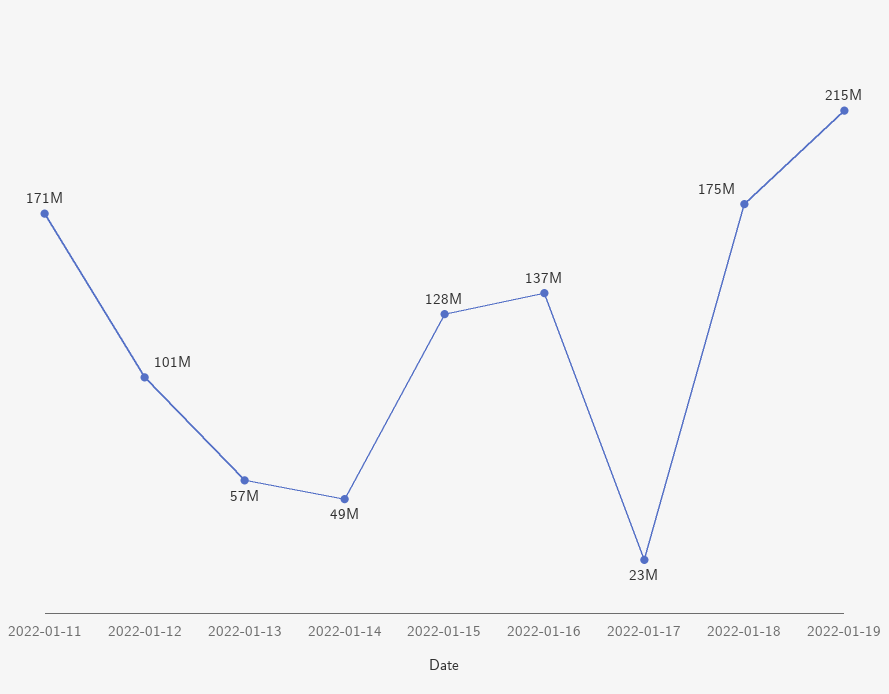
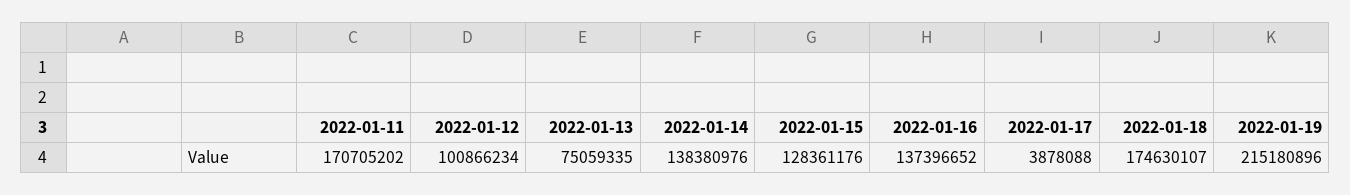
  {
    "2022-01-11": 170705202,
    "2022-01-12": 100866234,
-   "2022-01-13": 57000000,
+   "2022-01-13": 75059335,
-   "2022-01-14": 49000000,
+   "2022-01-14": 138380976,
    "2022-01-15": 128361176,
    "2022-01-16": 137396652,
-   "2022-01-17": 23000000,
+   "2022-01-17": 3878088,
    "2022-01-18": 174630107,
    "2022-01-19": 215180896
  }

